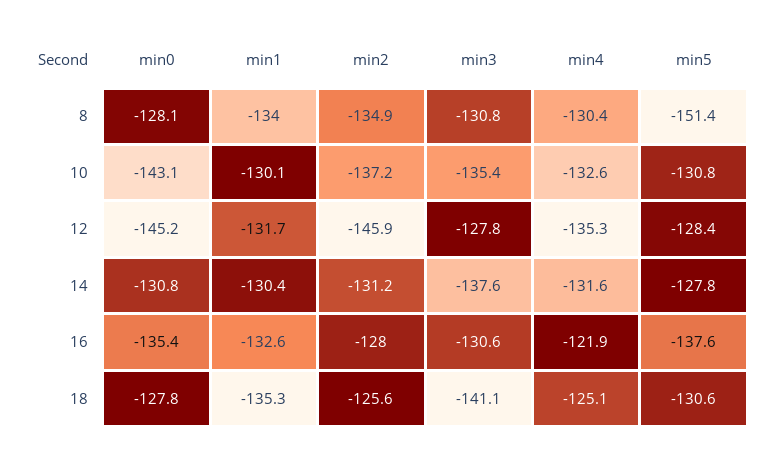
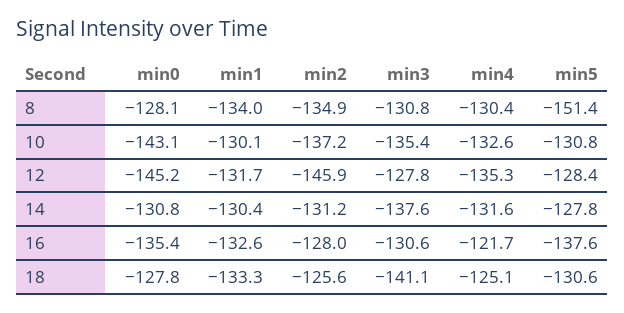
  {
    "min0": {
      "8": -128.1,
      "10": -143.1,
      "12": -145.2,
      "14": -130.8,
      "16": -135.4,
      "18": -127.8
    },
    "min1": {
      "8": -134,
      "10": -130.1,
      "12": -131.7,
      "14": -130.4,
      "16": -132.6,
-     "18": -135.3
+     "18": -133.3
    },
    "min2": {
      "8": -134.9,
      "10": -137.2,
      "12": -145.9,
      "14": -131.2,
      "16": -128,
      "18": -125.6
    },
    "min3": {
      "8": -130.8,
      "10": -135.4,
      "12": -127.8,
      "14": -137.6,
      "16": -130.6,
      "18": -141.1
    },
    "min4": {
      "8": -130.4,
      "10": -132.6,
      "12": -135.3,
      "14": -131.6,
-     "16": -121.9,
+     "16": -121.7,
      "18": -125.1
    },
    "min5": {
      "8": -151.4,
      "10": -130.8,
      "12": -128.4,
      "14": -127.8,
      "16": -137.6,
      "18": -130.6
    }
  }

